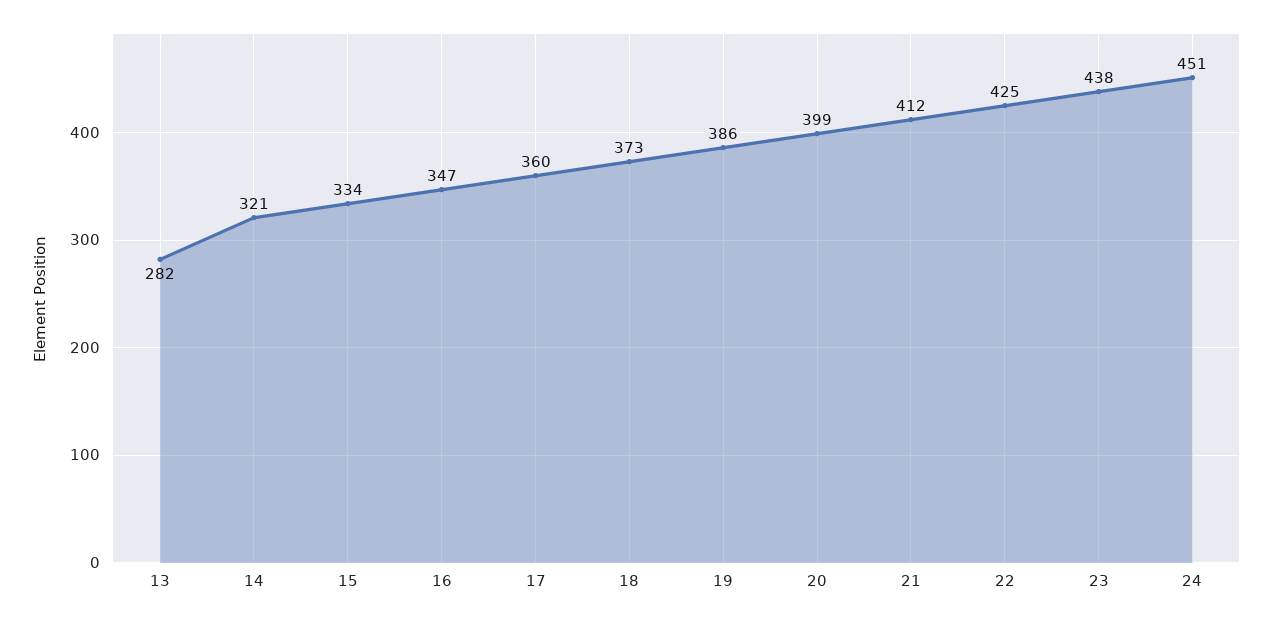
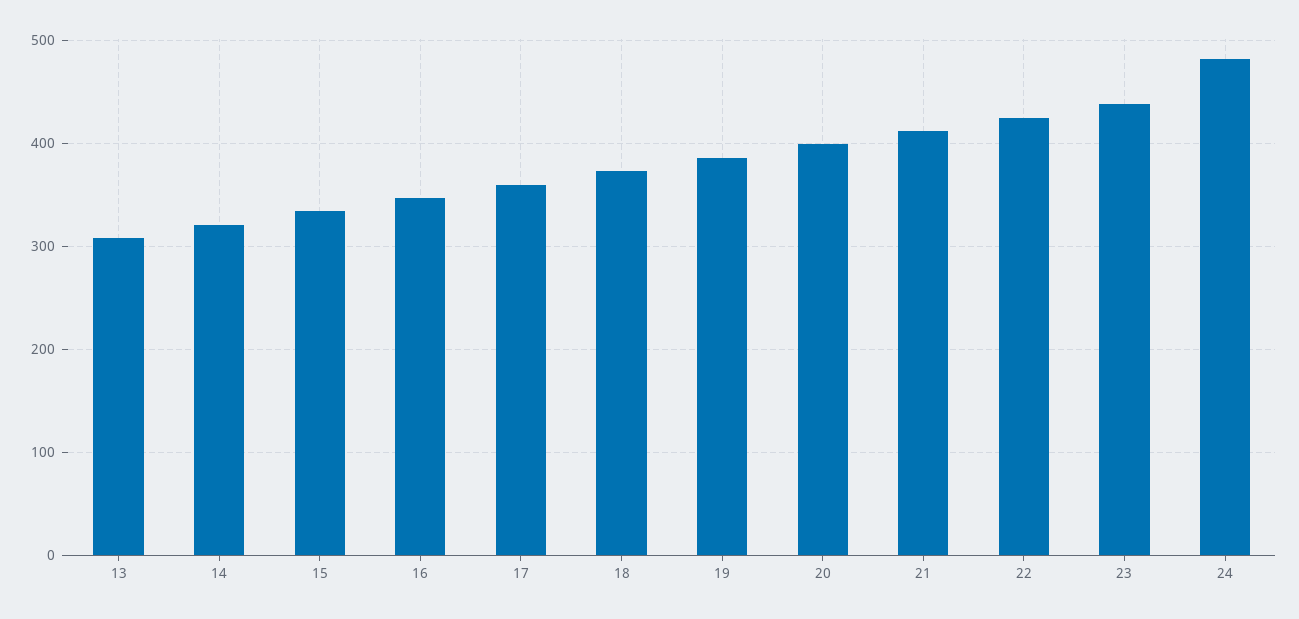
  {
-   "13": 282,
+   "13": 310,
    "14": 321,
    "15": 334,
    "16": 347,
    "17": 360,
    "18": 373,
    "19": 386,
    "20": 399,
    "21": 412,
    "22": 425,
    "23": 438,
-   "24": 451
+   "24": 480
  }

